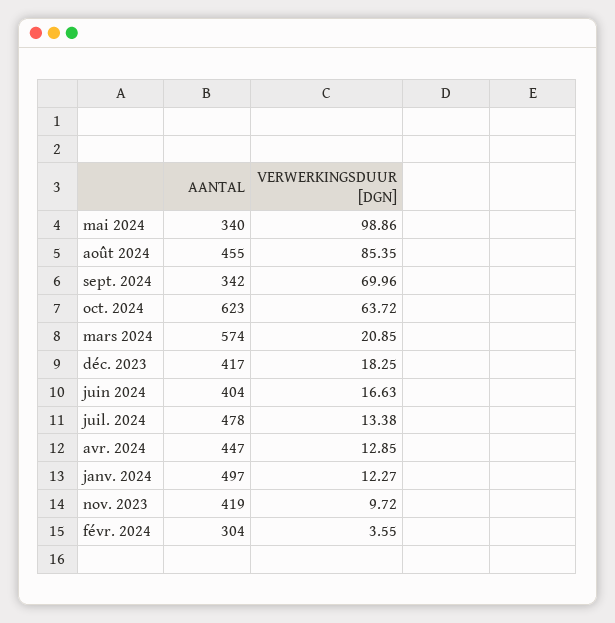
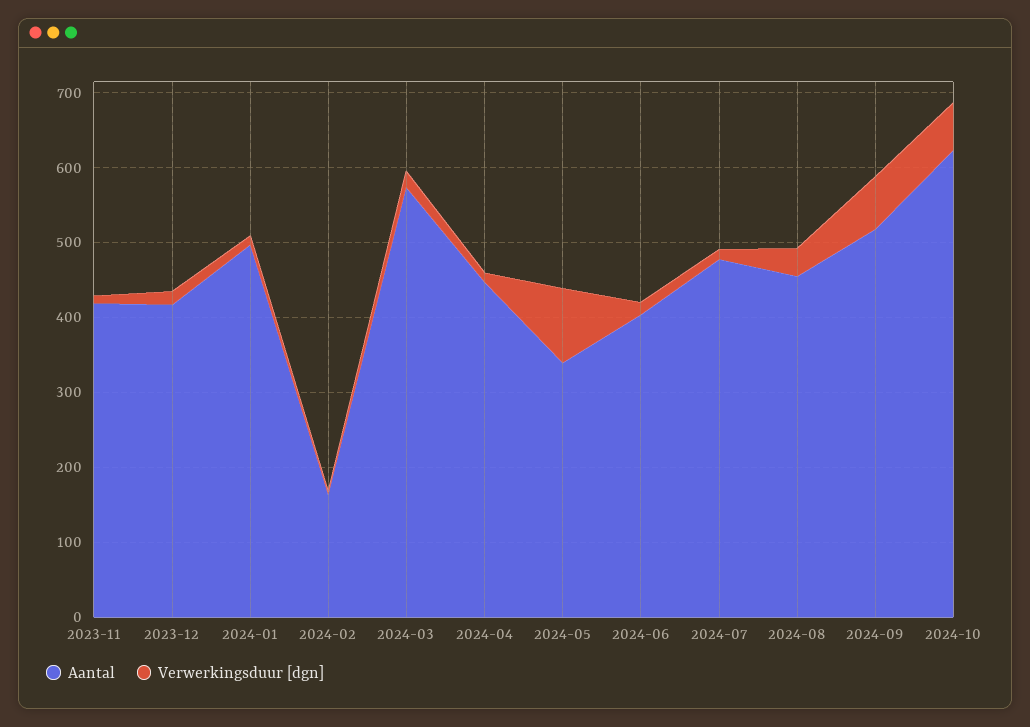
  {
    "AANTAL": {
      "mai 2024": 340,
      "août 2024": 455,
-     "sept. 2024": 342,
+     "sept. 2024": 520,
      "oct. 2024": 623,
      "mars 2024": 574,
      "déc. 2023": 417,
      "juin 2024": 404,
      "juil. 2024": 478,
      "avr. 2024": 447,
      "janv. 2024": 497,
      "nov. 2023": 419,
-     "févr. 2024": 304
+     "févr. 2024": 160
    },
    "VERWERKINGSDUUR [DGN]": {
      "mai 2024": 98.86,
-     "août 2024": 85.35,
+     "août 2024": 40,
      "sept. 2024": 69.96,
      "oct. 2024": 63.72,
      "mars 2024": 20.85,
      "déc. 2023": 18.25,
      "juin 2024": 16.63,
      "juil. 2024": 13.38,
      "avr. 2024": 12.85,
      "janv. 2024": 12.27,
      "nov. 2023": 9.72,
      "févr. 2024": 3.55
    }
  }

